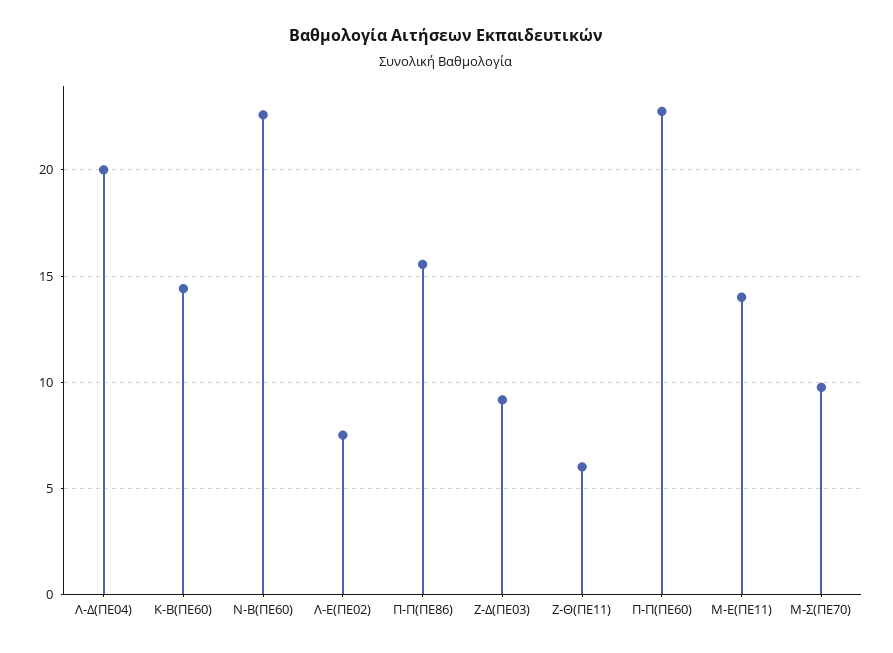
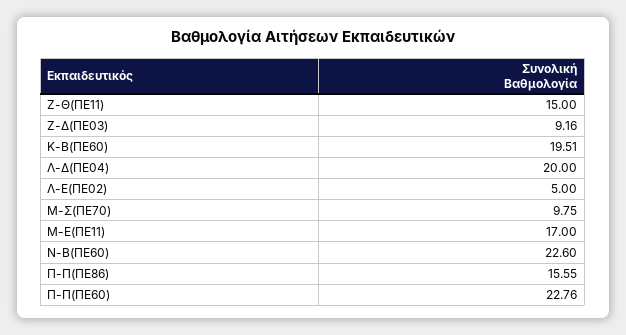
  {
    "Λ-Δ(ΠΕ04)": 20,
-   "Κ-Β(ΠΕ60)": 14.5,
+   "Κ-Β(ΠΕ60)": 19.51,
    "Ν-Β(ΠΕ60)": 22.6,
-   "Λ-Ε(ΠΕ02)": 7.5,
+   "Λ-Ε(ΠΕ02)": 5,
    "Π-Π(ΠΕ86)": 15.55,
    "Ζ-Δ(ΠΕ03)": 9.16,
-   "Ζ-Θ(ΠΕ11)": 6,
+   "Ζ-Θ(ΠΕ11)": 15,
    "Π-Π(ΠΕ60)": 22.76,
-   "Μ-Ε(ΠΕ11)": 14,
+   "Μ-Ε(ΠΕ11)": 17,
    "Μ-Σ(ΠΕ70)": 9.75
  }

